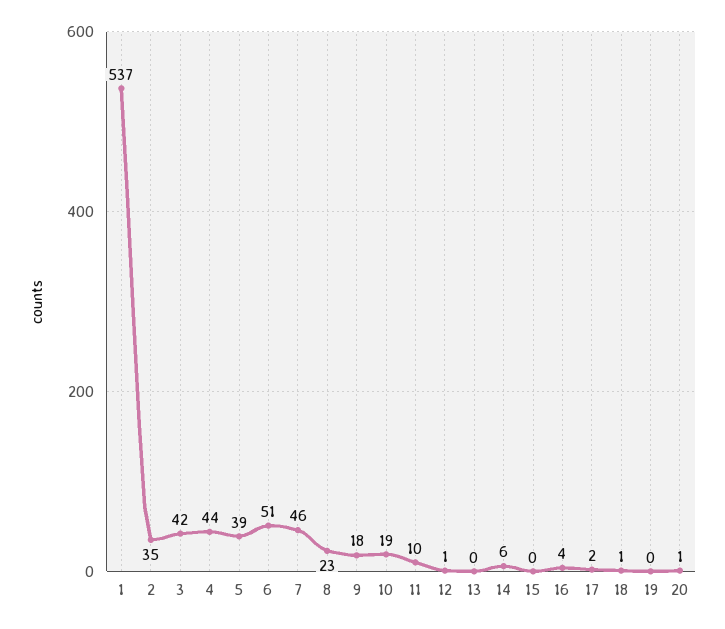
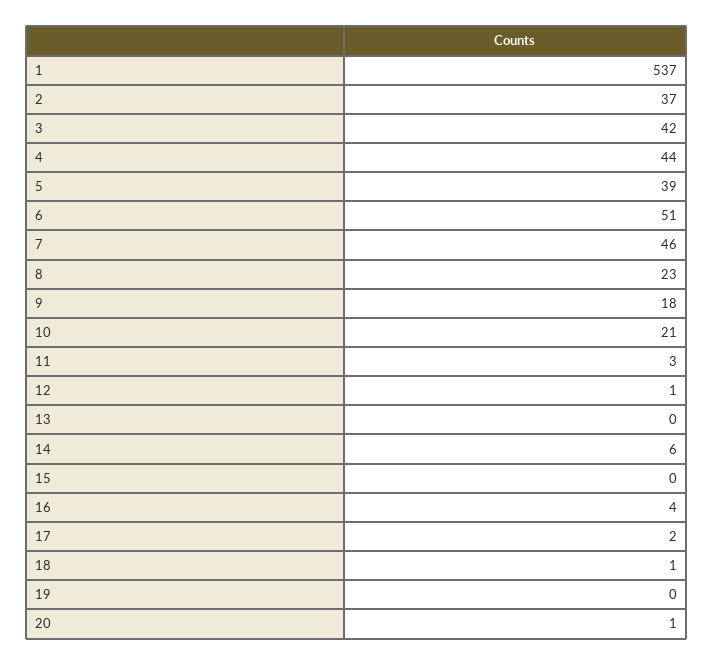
  {
    "1": 537,
-   "2": 35,
+   "2": 37,
    "3": 42,
    "4": 44,
    "5": 39,
    "6": 51,
    "7": 46,
    "8": 23,
    "9": 18,
-   "10": 19,
+   "10": 21,
-   "11": 10,
+   "11": 3,
    "12": 1,
    "13": 0,
    "14": 6,
    "15": 0,
    "16": 4,
    "17": 2,
    "18": 1,
    "19": 0,
    "20": 1
  }

